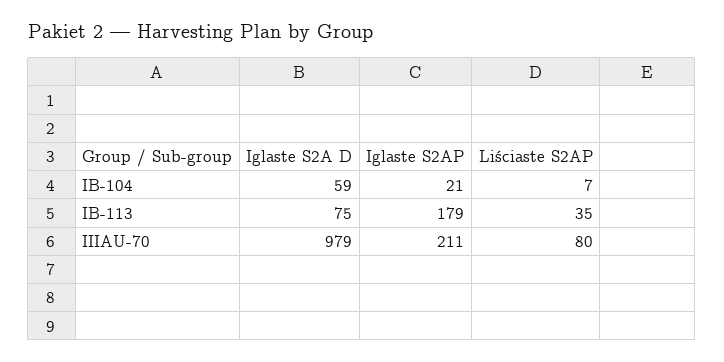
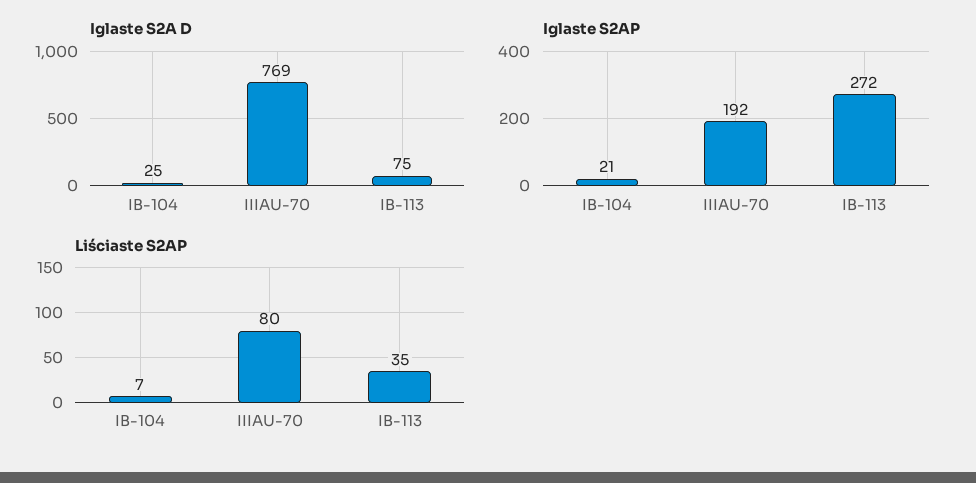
  {
    "Iglaste S2A D": {
-     "IB-104": 59,
+     "IB-104": 25,
      "IB-113": 75,
-     "IIIAU-70": 979
+     "IIIAU-70": 769
    },
    "Iglaste S2AP": {
      "IB-104": 21,
-     "IB-113": 179,
+     "IB-113": 272,
-     "IIIAU-70": 211
+     "IIIAU-70": 192
    },
    "Liściaste S2AP": {
      "IB-104": 7,
      "IB-113": 35,
      "IIIAU-70": 80
    }
  }

